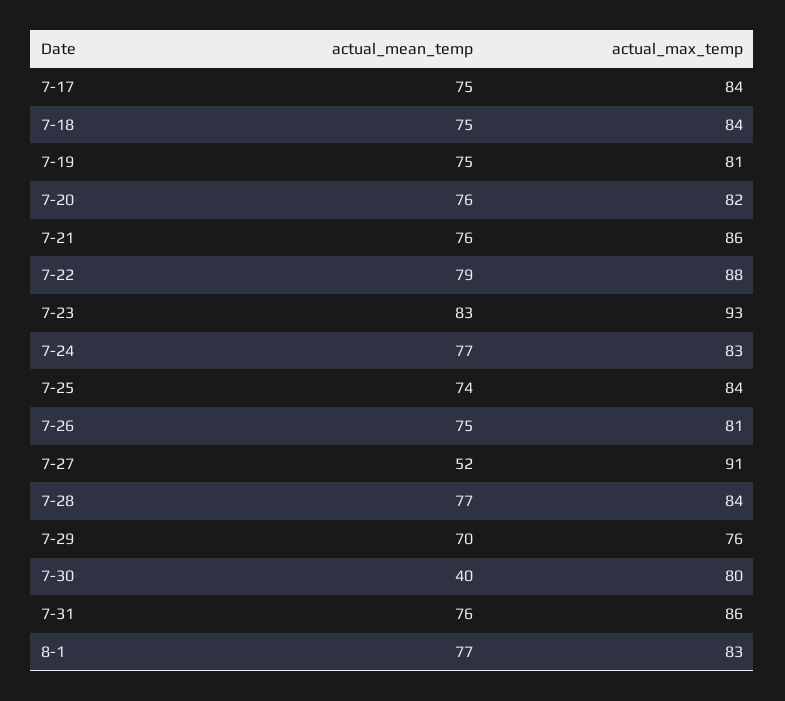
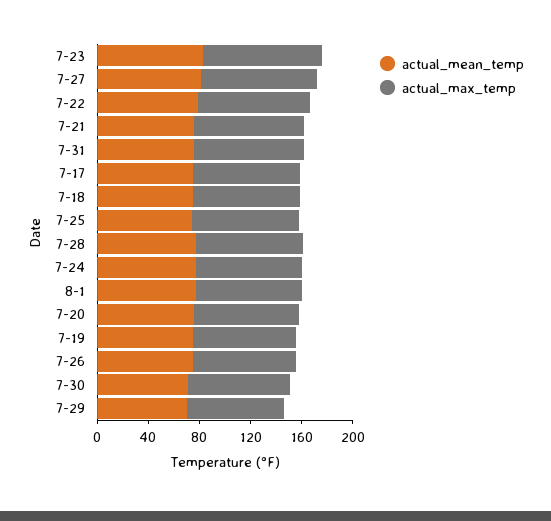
  {
    "actual_mean_temp": {
      "7-17": 75,
      "7-18": 75,
      "7-19": 75,
      "7-20": 76,
      "7-21": 76,
      "7-22": 79,
      "7-23": 83,
      "7-24": 77,
      "7-25": 74,
      "7-26": 75,
-     "7-27": 52,
+     "7-27": 80,
      "7-28": 77,
      "7-29": 70,
-     "7-30": 40,
+     "7-30": 70,
      "7-31": 76,
      "8-1": 77
    },
    "actual_max_temp": {
      "7-17": 84,
      "7-18": 84,
      "7-19": 81,
      "7-20": 82,
      "7-21": 86,
      "7-22": 88,
      "7-23": 93,
      "7-24": 83,
      "7-25": 84,
      "7-26": 81,
      "7-27": 91,
      "7-28": 84,
      "7-29": 76,
      "7-30": 80,
      "7-31": 86,
      "8-1": 83
    }
  }

